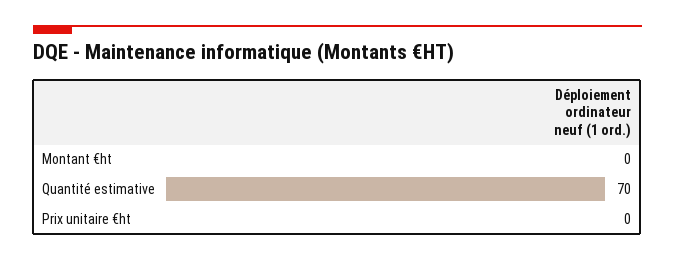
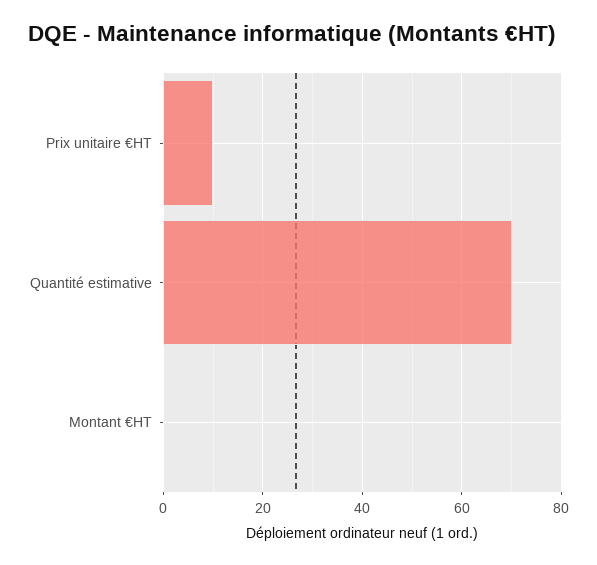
  {
    "Montant €ht": 0,
    "Quantité estimative": 70,
-   "Prix unitaire €ht": 0
+   "Prix unitaire €ht": 10
  }

